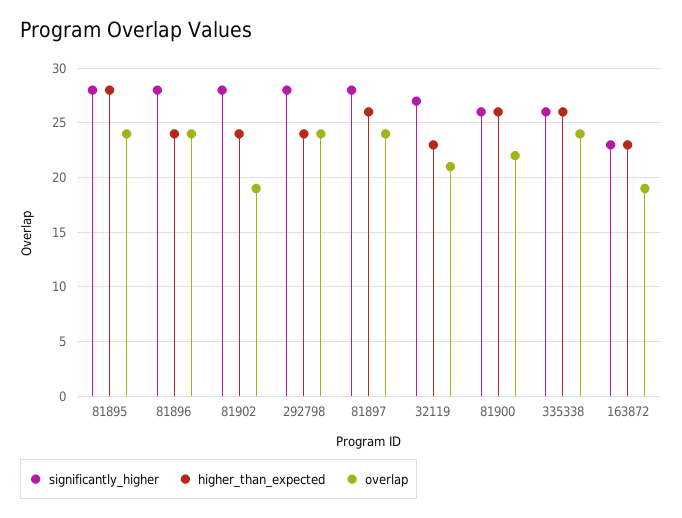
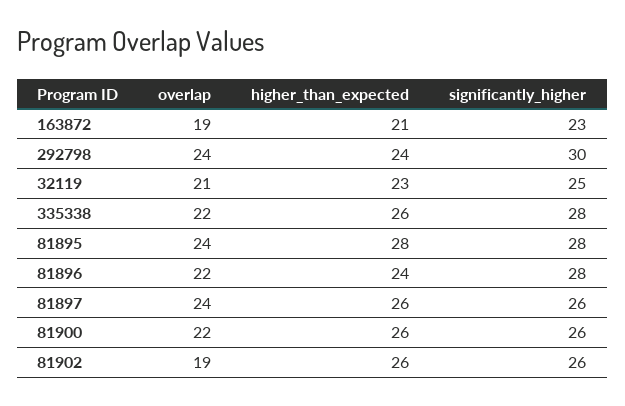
  {
    "significantly_higher": {
      "81895": 28,
      "81896": 28,
-     "81902": 28,
+     "81902": 26,
-     "292798": 28,
+     "292798": 30,
-     "81897": 28,
+     "81897": 26,
-     "32119": 27,
+     "32119": 25,
      "81900": 26,
-     "335338": 26,
+     "335338": 28,
      "163872": 23
    },
    "higher_than_expected": {
      "81895": 28,
      "81896": 24,
-     "81902": 24,
+     "81902": 26,
      "292798": 24,
      "81897": 26,
      "32119": 23,
      "81900": 26,
      "335338": 26,
-     "163872": 23
+     "163872": 21
    },
    "overlap": {
      "81895": 24,
-     "81896": 24,
+     "81896": 22,
      "81902": 19,
      "292798": 24,
      "81897": 24,
      "32119": 21,
      "81900": 22,
-     "335338": 24,
+     "335338": 22,
      "163872": 19
    }
  }

